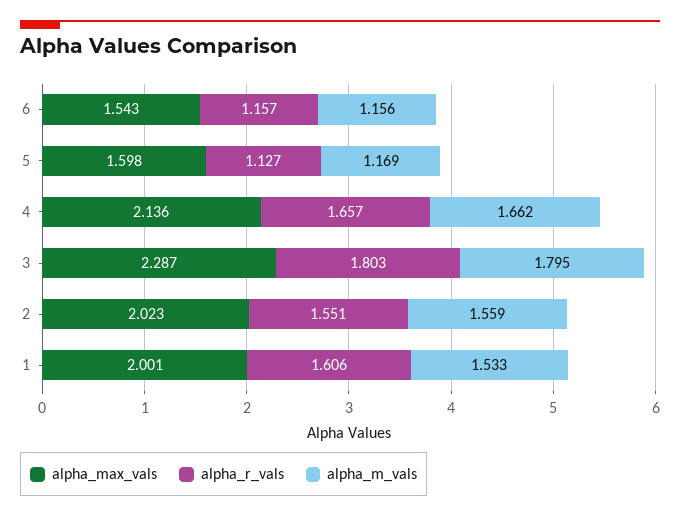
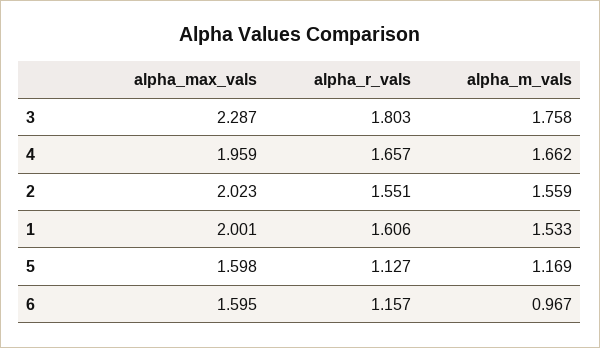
  {
    "alpha_max_vals": {
-     "6": 1.543,
+     "6": 1.595,
      "5": 1.598,
-     "4": 2.136,
+     "4": 1.959,
      "3": 2.287,
      "2": 2.023,
      "1": 2.001
    },
    "alpha_r_vals": {
      "6": 1.157,
      "5": 1.127,
      "4": 1.657,
      "3": 1.803,
      "2": 1.551,
      "1": 1.606
    },
    "alpha_m_vals": {
-     "6": 1.156,
+     "6": 0.967,
      "5": 1.169,
      "4": 1.662,
-     "3": 1.795,
+     "3": 1.758,
      "2": 1.559,
      "1": 1.533
    }
  }

